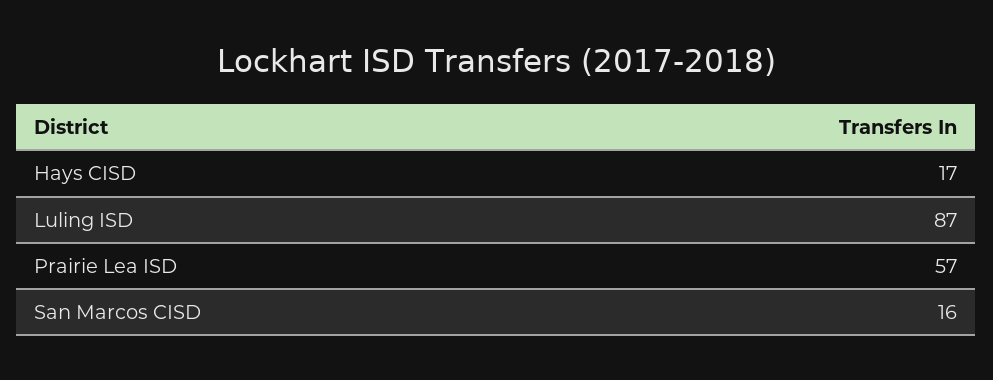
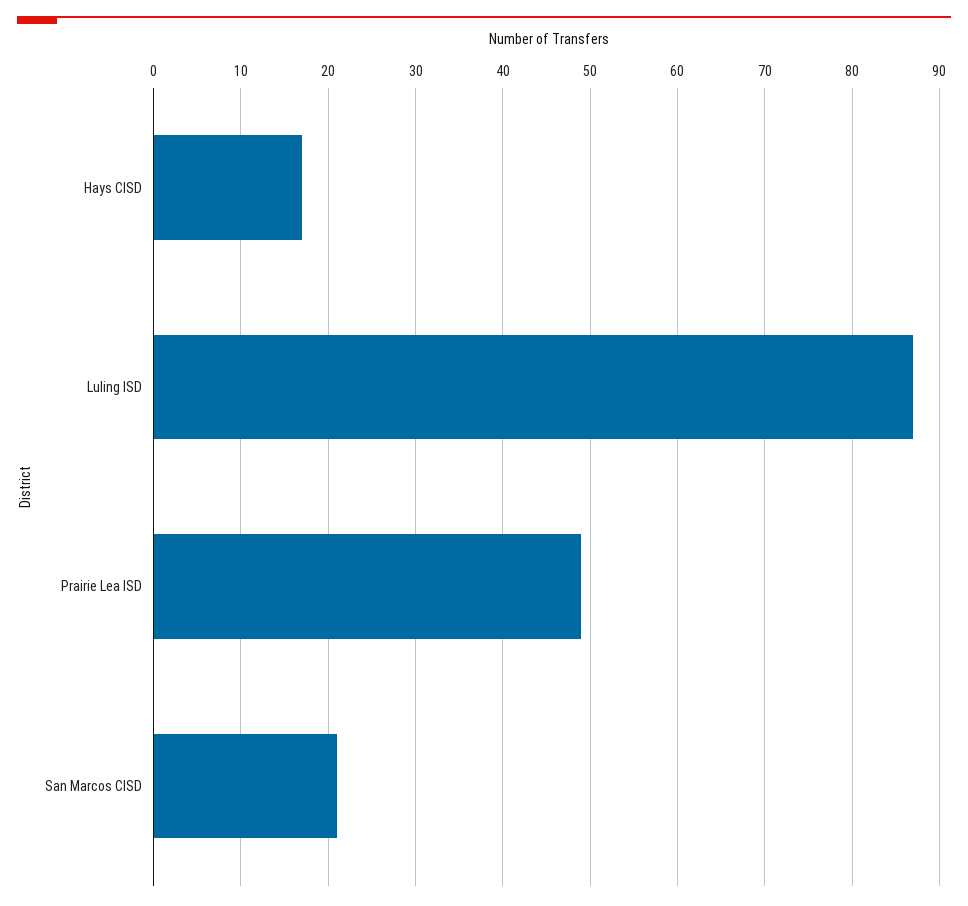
  {
    "Hays CISD": 17,
    "Luling ISD": 87,
-   "Prairie Lea ISD": 57,
+   "Prairie Lea ISD": 49,
-   "San Marcos CISD": 16
+   "San Marcos CISD": 21
  }

